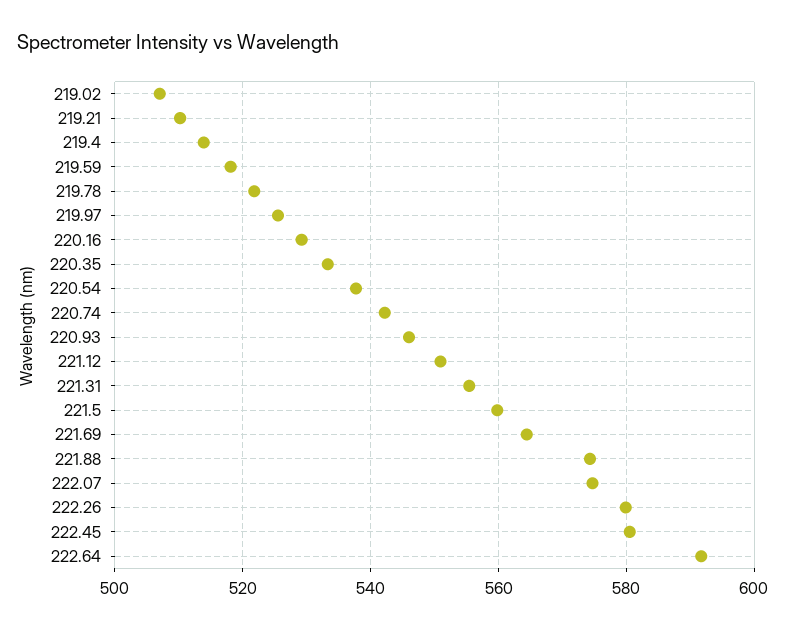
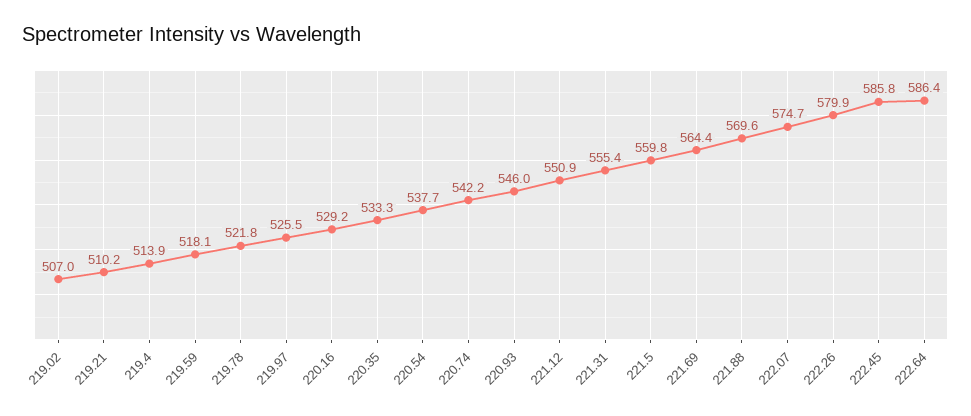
  {
    "219.02": 507,
    "219.21": 510.2,
    "219.4": 513.9,
    "219.59": 518.1,
    "219.78": 521.8,
    "219.97": 525.5,
    "220.16": 529.2,
    "220.35": 533.3,
    "220.54": 537.7,
    "220.74": 542.2,
    "220.93": 546,
    "221.12": 550.9,
    "221.31": 555.4,
    "221.5": 559.8,
    "221.69": 564.4,
-   "221.88": 574,
+   "221.88": 569.6,
    "222.07": 574.7,
    "222.26": 579.9,
-   "222.45": 580,
+   "222.45": 585.8,
-   "222.64": 592
+   "222.64": 586.4
  }

